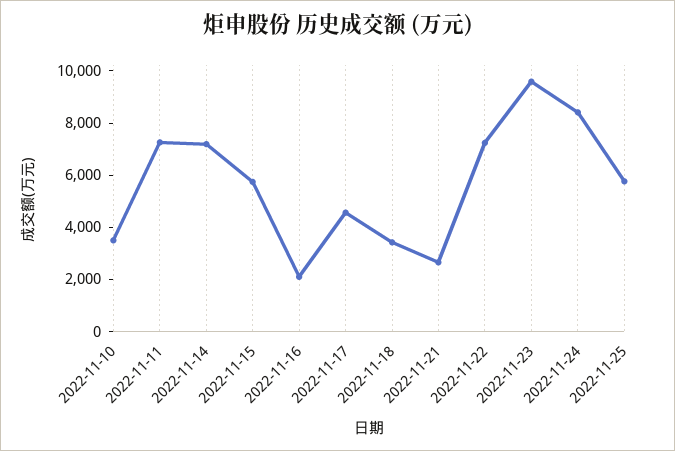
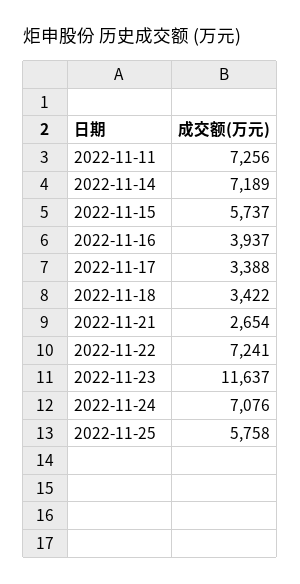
  {
-   "2022-11-10": 3500,
    "2022-11-11": 7256,
    "2022-11-14": 7189,
    "2022-11-15": 5737,
-   "2022-11-16": 2000,
+   "2022-11-16": 3937,
-   "2022-11-17": 4500,
+   "2022-11-17": 3388,
    "2022-11-18": 3422,
    "2022-11-21": 2654,
    "2022-11-22": 7241,
-   "2022-11-23": 9500,
+   "2022-11-23": 11637,
-   "2022-11-24": 8500,
+   "2022-11-24": 7076,
    "2022-11-25": 5758
  }

